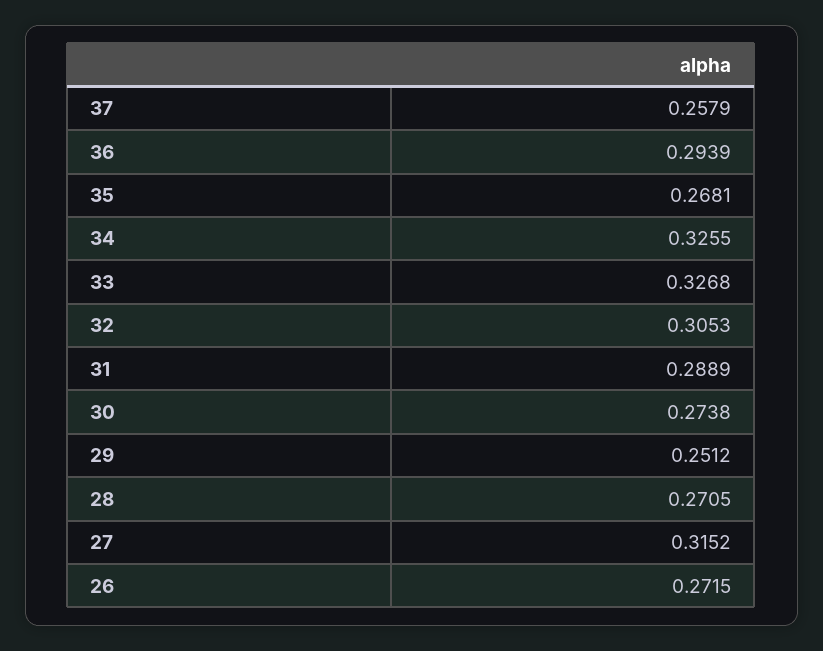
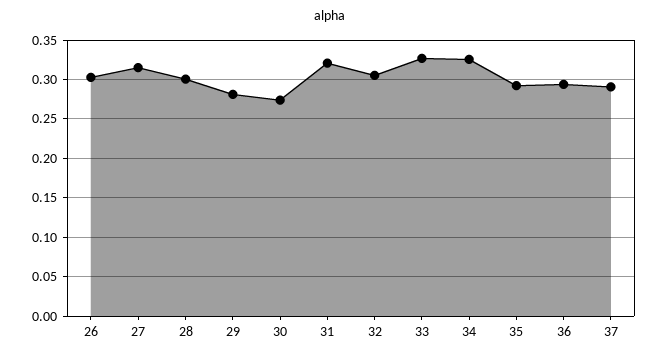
  {
-   "37": 0.2579,
+   "37": 0.29,
    "36": 0.2939,
-   "35": 0.2681,
+   "35": 0.29,
    "34": 0.3255,
    "33": 0.3268,
    "32": 0.3053,
-   "31": 0.2889,
+   "31": 0.32,
    "30": 0.2738,
-   "29": 0.2512,
+   "29": 0.28,
-   "28": 0.2705,
+   "28": 0.3,
    "27": 0.3152,
-   "26": 0.2715
+   "26": 0.3
  }

